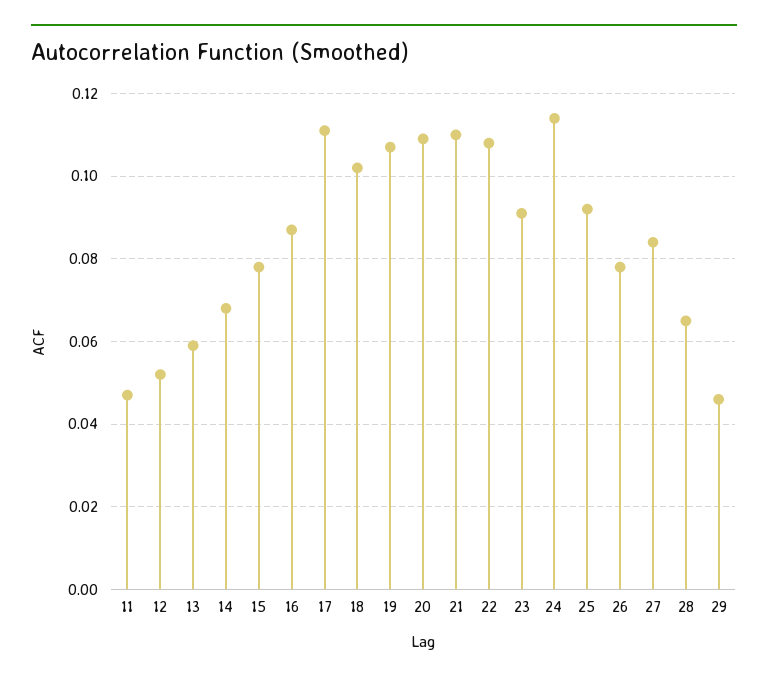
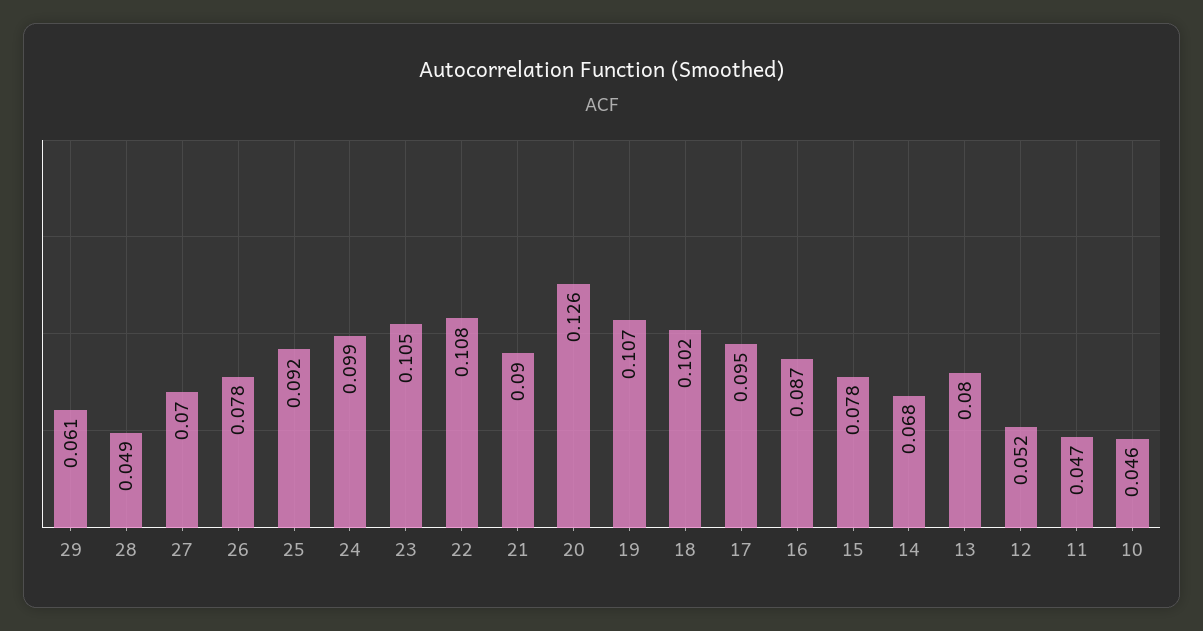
  {
    "11": 0.047,
    "12": 0.052,
-   "13": 0.06,
+   "13": 0.08,
    "14": 0.068,
    "15": 0.078,
    "16": 0.087,
-   "17": 0.11,
+   "17": 0.095,
    "18": 0.102,
    "19": 0.107,
-   "20": 0.11,
+   "20": 0.126,
-   "21": 0.11,
+   "21": 0.09,
    "22": 0.108,
-   "23": 0.09,
+   "23": 0.105,
-   "24": 0.115,
+   "24": 0.099,
    "25": 0.092,
    "26": 0.078,
-   "27": 0.085,
+   "27": 0.07,
-   "28": 0.065,
+   "28": 0.049,
-   "29": 0.045
+   "29": 0.061,
+   "10": 0.046
  }

